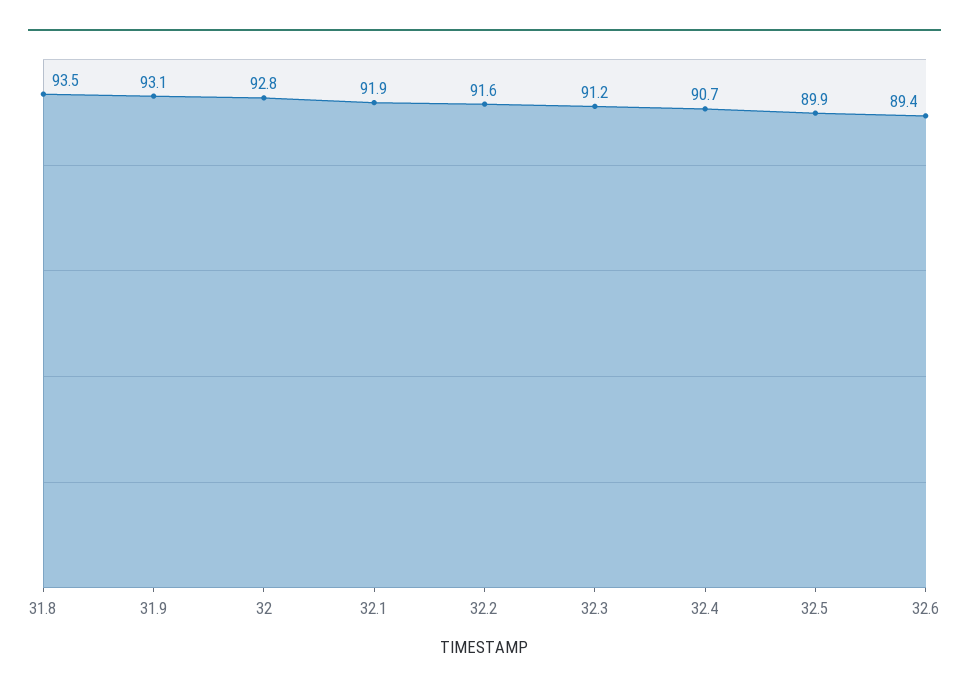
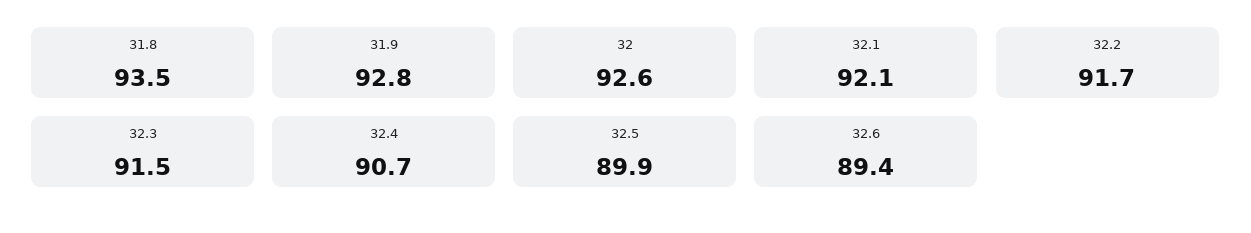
  {
    "31.8": 93.5,
-   "31.9": 93.1,
+   "31.9": 92.8,
-   "32": 92.8,
+   "32": 92.6,
-   "32.1": 91.9,
+   "32.1": 92.1,
-   "32.2": 91.6,
+   "32.2": 91.7,
-   "32.3": 91.2,
+   "32.3": 91.5,
    "32.4": 90.7,
    "32.5": 89.9,
    "32.6": 89.4
  }

